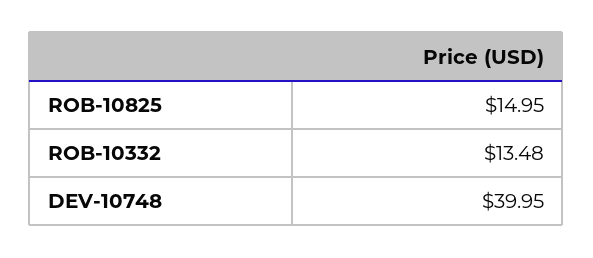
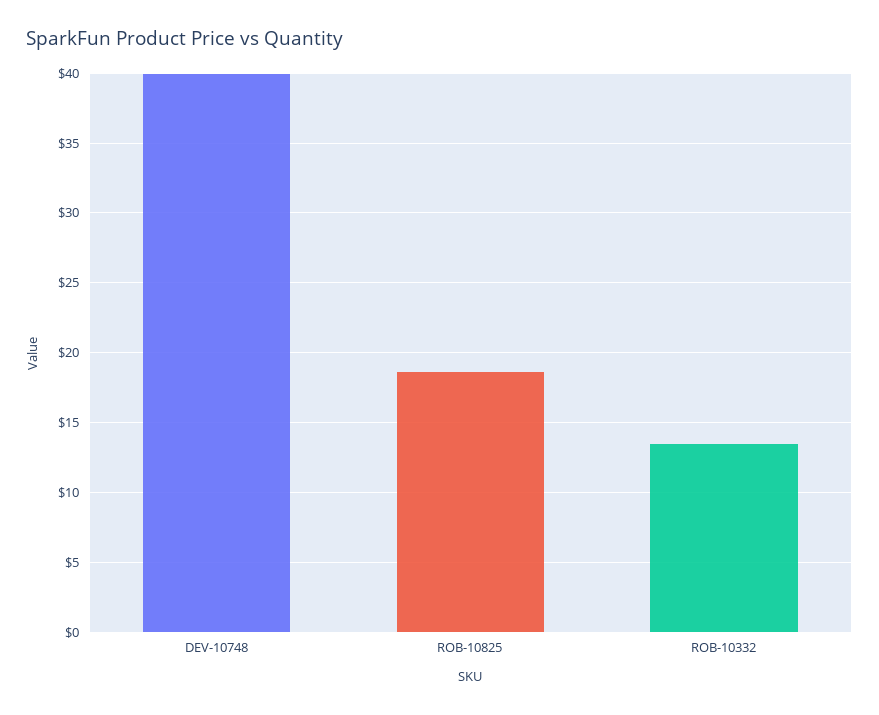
  {
-   "ROB-10825": 14.95,
+   "ROB-10825": 18.5,
    "ROB-10332": 13.48,
    "DEV-10748": 39.95
  }

